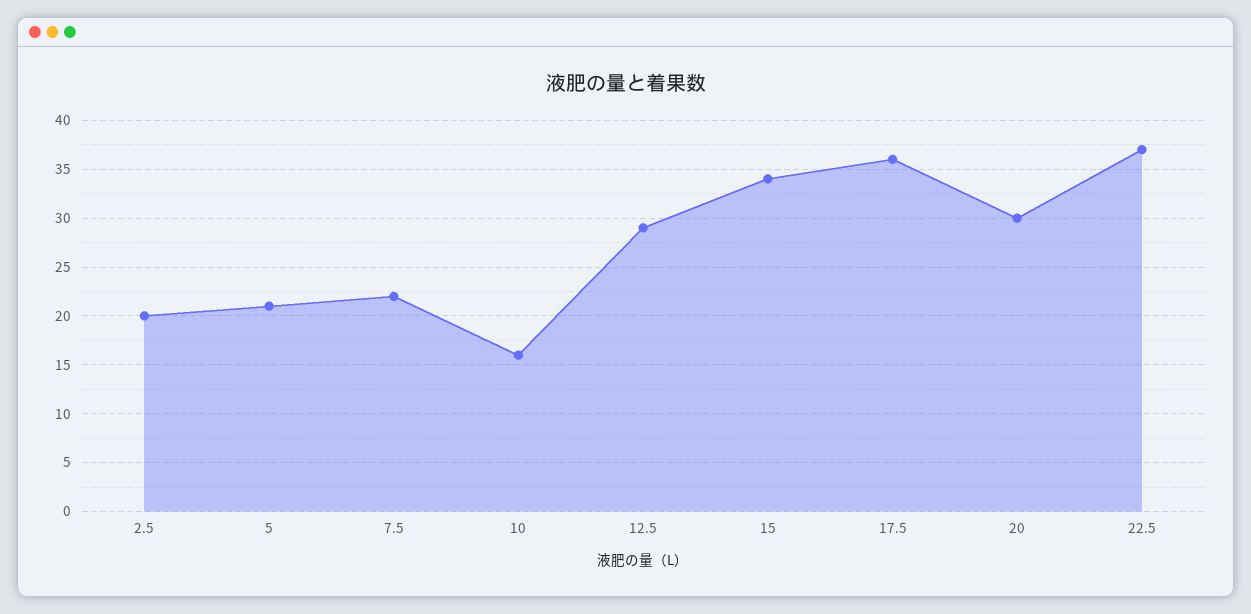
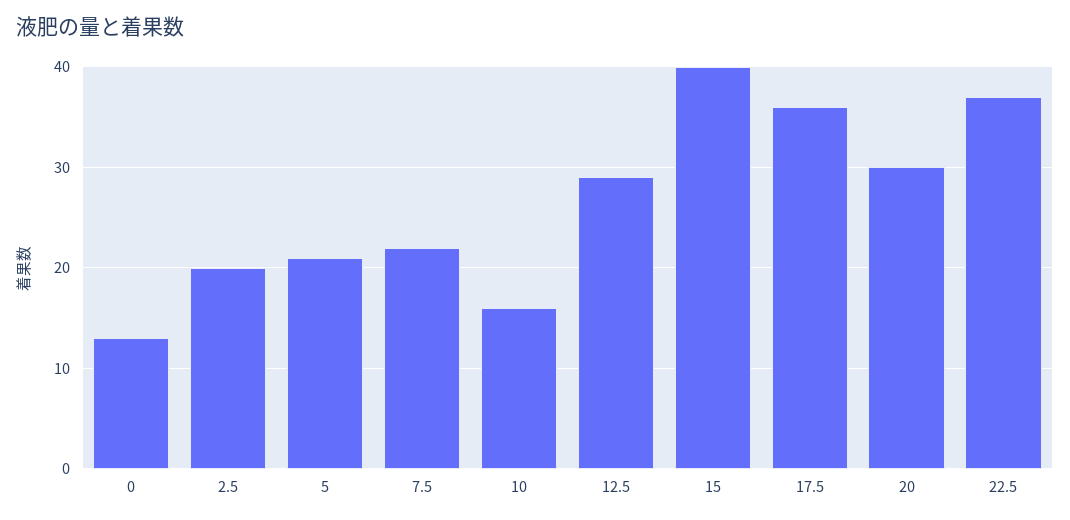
  {
    "2.5": 20,
    "5": 21,
    "7.5": 22,
    "10": 16,
    "12.5": 29,
-   "15": 34,
+   "15": 40,
    "17.5": 36,
    "20": 30,
-   "22.5": 37
+   "22.5": 37,
+   "0": 13
  }

